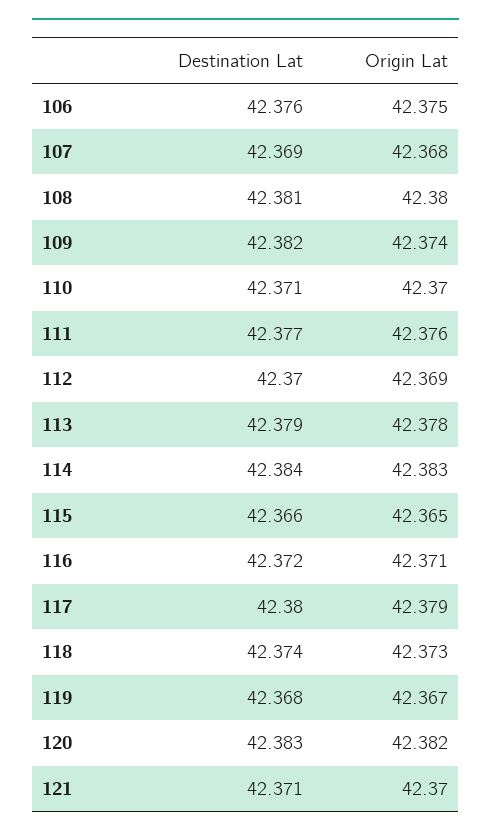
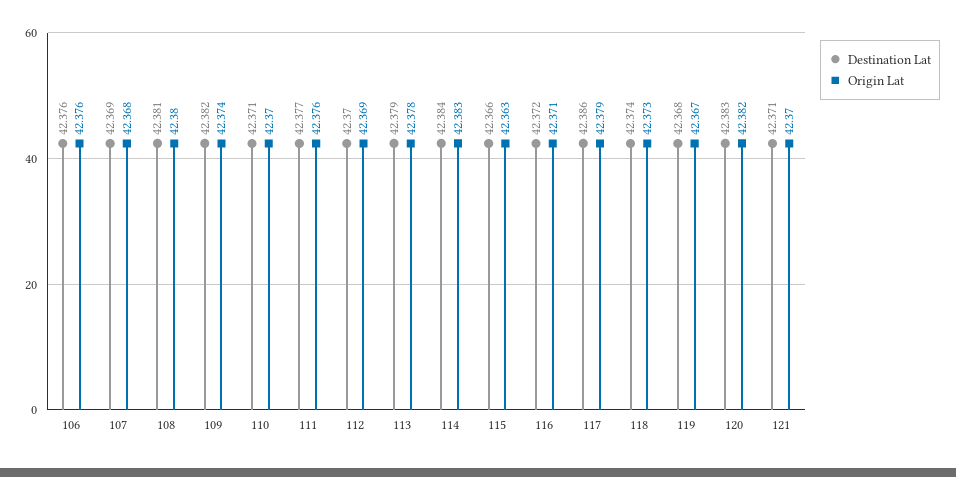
  {
    "Destination Lat": {
      "106": 42.376,
      "107": 42.369,
      "108": 42.381,
      "109": 42.382,
      "110": 42.371,
      "111": 42.377,
      "112": 42.37,
      "113": 42.379,
      "114": 42.384,
      "115": 42.366,
      "116": 42.372,
-     "117": 42.38,
+     "117": 42.386,
      "118": 42.374,
      "119": 42.368,
      "120": 42.383,
      "121": 42.371
    },
    "Origin Lat": {
-     "106": 42.375,
+     "106": 42.376,
      "107": 42.368,
      "108": 42.38,
      "109": 42.374,
      "110": 42.37,
      "111": 42.376,
      "112": 42.369,
      "113": 42.378,
      "114": 42.383,
-     "115": 42.365,
+     "115": 42.363,
      "116": 42.371,
      "117": 42.379,
      "118": 42.373,
      "119": 42.367,
      "120": 42.382,
      "121": 42.37
    }
  }

